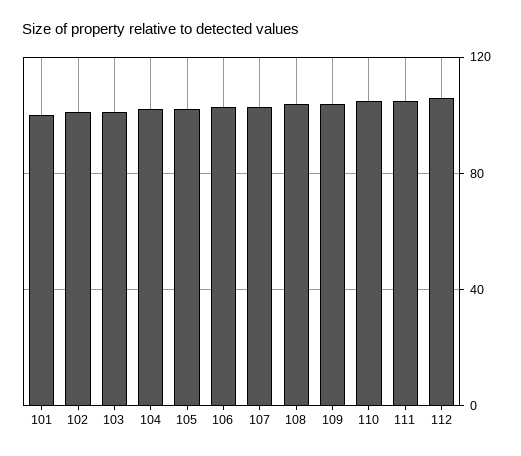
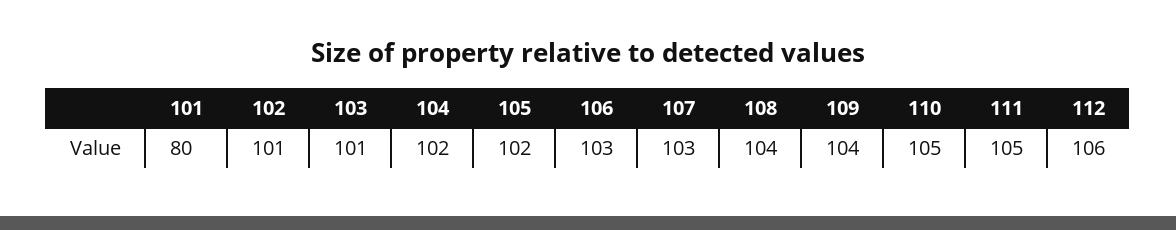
  {
-   "101": 100,
+   "101": 80,
    "102": 101,
    "103": 101,
    "104": 102,
    "105": 102,
    "106": 103,
    "107": 103,
    "108": 104,
    "109": 104,
    "110": 105,
    "111": 105,
    "112": 106
  }

